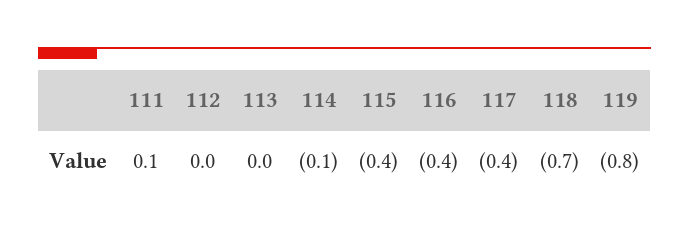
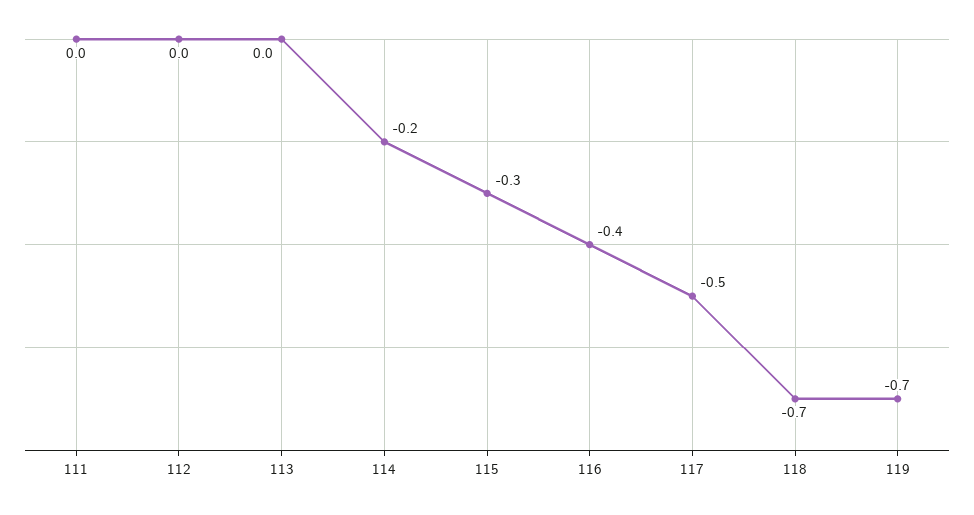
  {
-   "111": 0.1,
+   "111": 0,
    "112": 0,
    "113": 0,
-   "114": -0.1,
+   "114": -0.2,
-   "115": -0.4,
+   "115": -0.3,
    "116": -0.4,
-   "117": -0.4,
+   "117": -0.5,
    "118": -0.7,
-   "119": -0.8
+   "119": -0.7
  }

